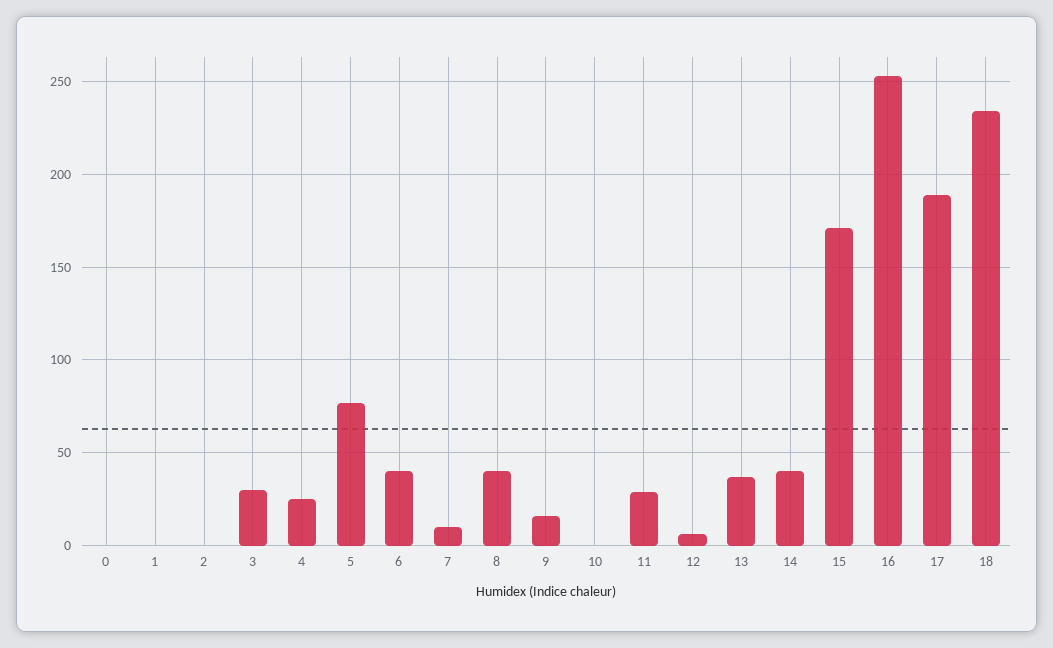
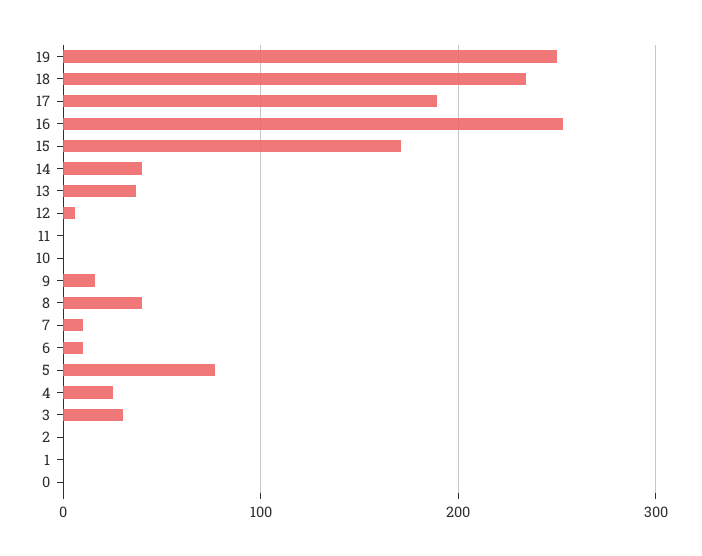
  {
    "0": 0,
    "1": 0,
    "2": 0,
    "3": 30,
    "4": 25,
    "5": 75,
-   "6": 40,
+   "6": 10,
    "7": 10,
    "8": 40,
    "9": 15,
    "10": 0,
-   "11": 30,
+   "11": 0,
    "12": 5,
    "13": 35,
    "14": 40,
    "15": 170,
    "16": 255,
    "17": 190,
-   "18": 235
+   "18": 235,
+   "19": 250
  }

